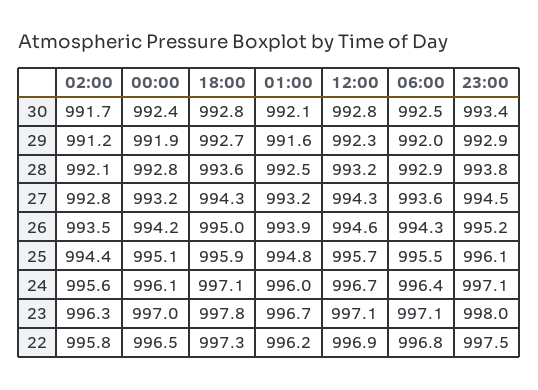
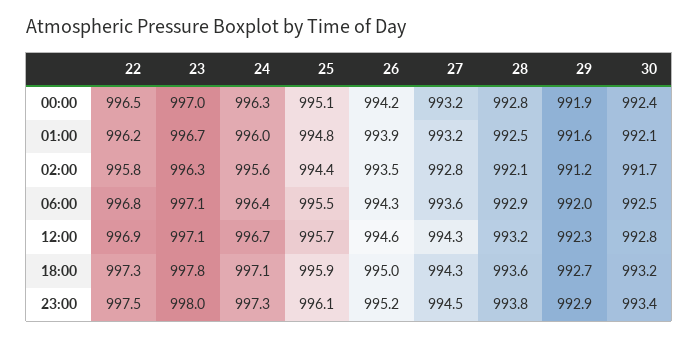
  {
    "02:00": {
      "30": 991.7,
      "29": 991.2,
      "28": 992.1,
      "27": 992.8,
      "26": 993.5,
      "25": 994.4,
      "24": 995.6,
      "23": 996.3,
      "22": 995.8
    },
    "00:00": {
      "30": 992.4,
      "29": 991.9,
      "28": 992.8,
      "27": 993.2,
      "26": 994.2,
      "25": 995.1,
-     "24": 996.1,
+     "24": 996.3,
      "23": 997,
      "22": 996.5
    },
    "18:00": {
-     "30": 992.8,
+     "30": 993.2,
      "29": 992.7,
      "28": 993.6,
      "27": 994.3,
      "26": 995,
      "25": 995.9,
      "24": 997.1,
      "23": 997.8,
      "22": 997.3
    },
    "01:00": {
      "30": 992.1,
      "29": 991.6,
      "28": 992.5,
      "27": 993.2,
      "26": 993.9,
      "25": 994.8,
      "24": 996,
      "23": 996.7,
      "22": 996.2
    },
    "12:00": {
      "30": 992.8,
      "29": 992.3,
      "28": 993.2,
      "27": 994.3,
      "26": 994.6,
      "25": 995.7,
      "24": 996.7,
      "23": 997.1,
      "22": 996.9
    },
    "06:00": {
      "30": 992.5,
      "29": 992,
      "28": 992.9,
      "27": 993.6,
      "26": 994.3,
      "25": 995.5,
      "24": 996.4,
      "23": 997.1,
      "22": 996.8
    },
    "23:00": {
      "30": 993.4,
      "29": 992.9,
      "28": 993.8,
      "27": 994.5,
      "26": 995.2,
      "25": 996.1,
-     "24": 997.1,
+     "24": 997.3,
      "23": 998,
      "22": 997.5
    }
  }

